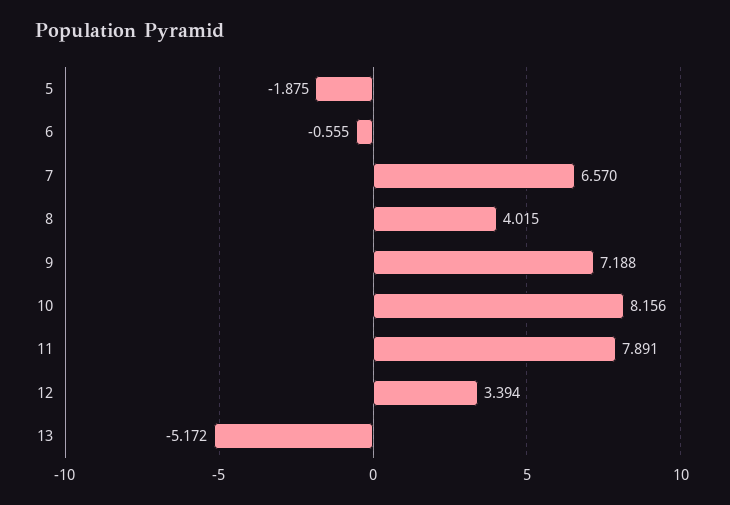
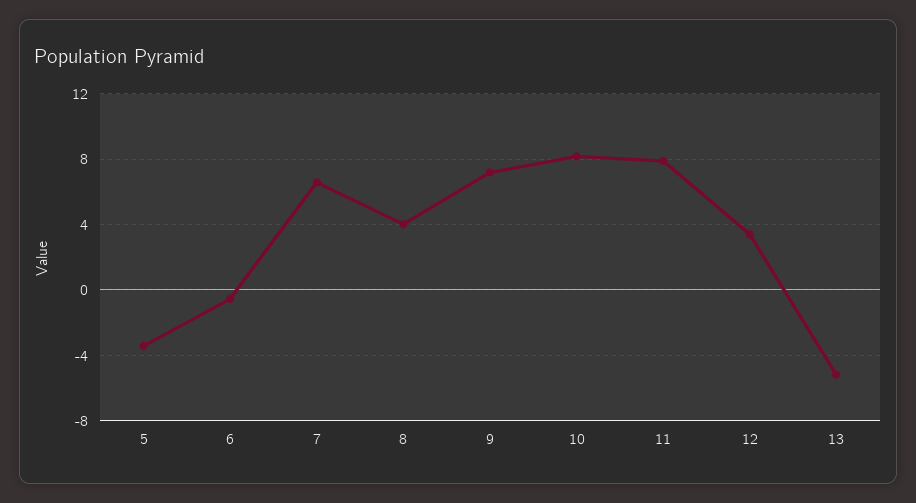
  {
-   "5": -1.875,
+   "5": -3.5,
    "6": -0.555,
    "7": 6.57,
    "8": 4.015,
    "9": 7.188,
    "10": 8.156,
    "11": 7.891,
    "12": 3.394,
    "13": -5.172
  }

